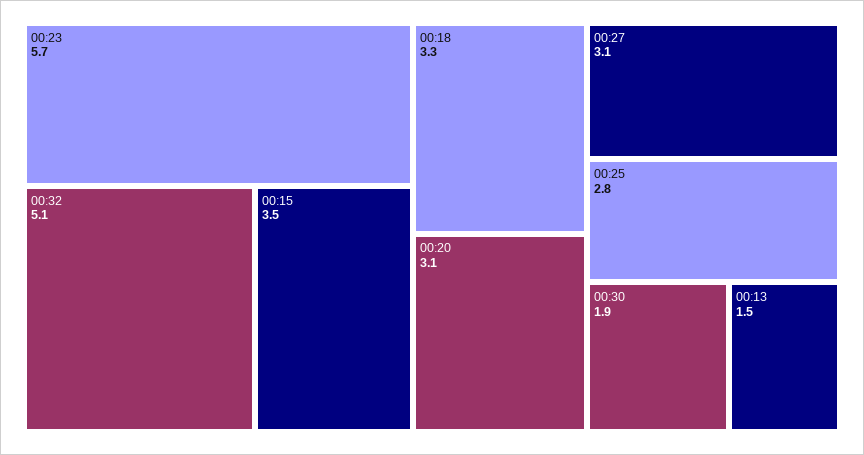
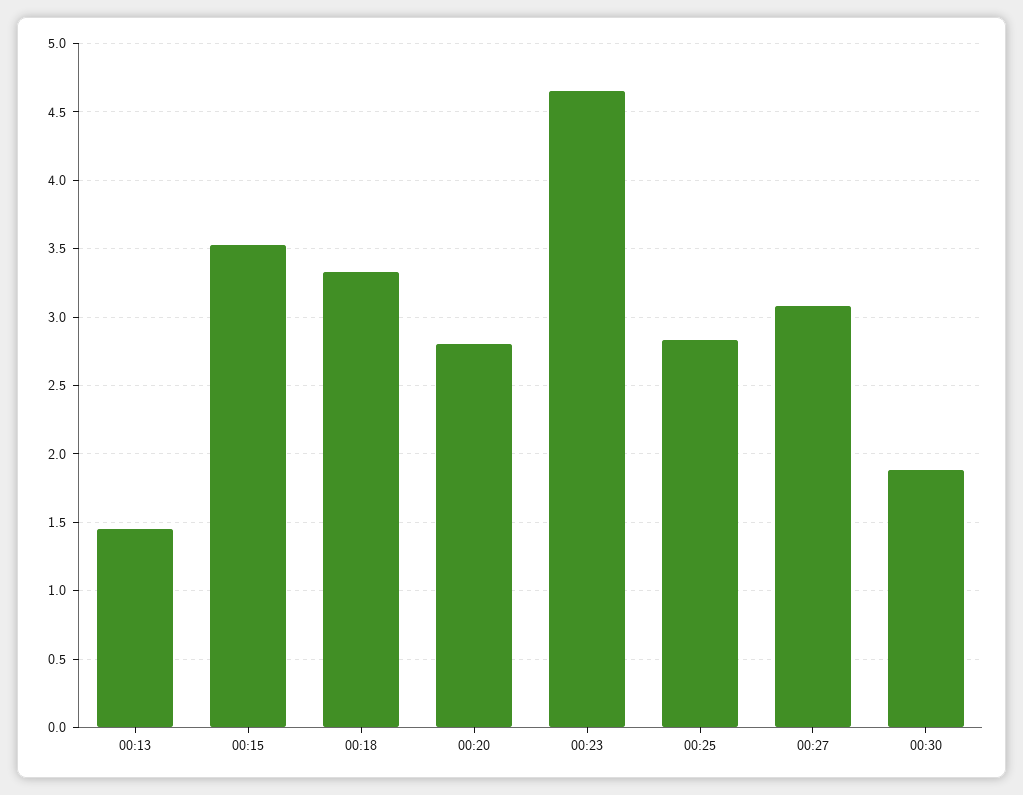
  {
-   "00:23": 5.7,
+   "00:23": 4.65,
-   "00:32": 5.1,
    "00:15": 3.5,
    "00:18": 3.3,
-   "00:20": 3.1,
+   "00:20": 2.8,
    "00:27": 3.1,
    "00:25": 2.8,
    "00:30": 1.9,
    "00:13": 1.5
  }

